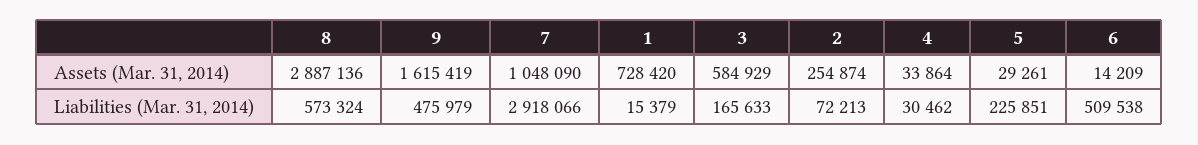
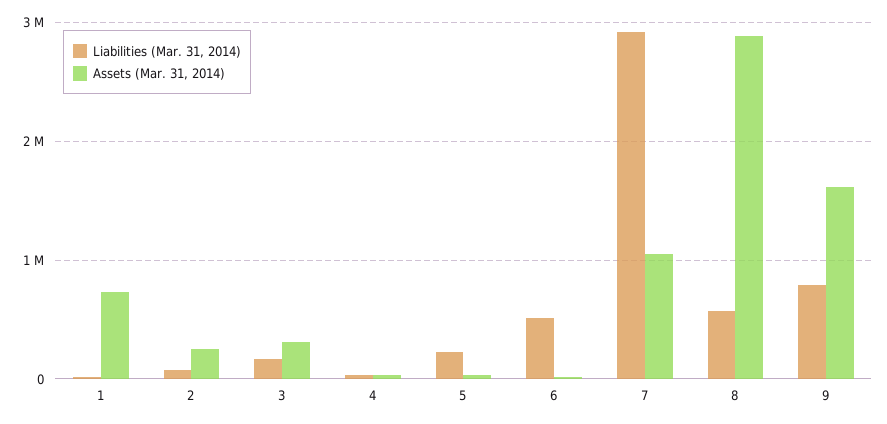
  {
    "Assets (Mar. 31, 2014)": {
      "8": 2887136,
      "9": 1615419,
      "7": 1048090,
      "1": 728420,
-     "3": 584929,
+     "3": 300000,
      "2": 254874,
      "4": 33864,
      "5": 29261,
      "6": 14209
    },
    "Liabilities (Mar. 31, 2014)": {
      "8": 573324,
-     "9": 475979,
+     "9": 800000,
      "7": 2918066,
      "1": 15379,
      "3": 165633,
      "2": 72213,
      "4": 30462,
      "5": 225851,
      "6": 509538
    }
  }

